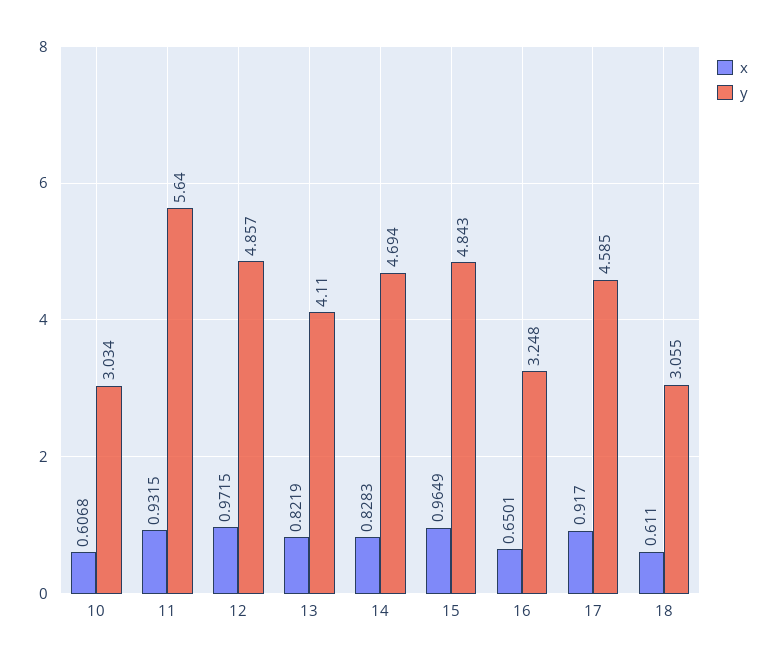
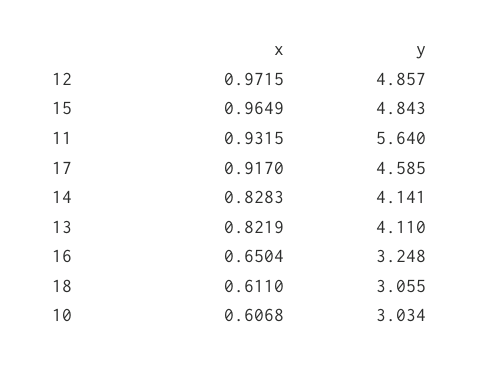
  {
    "x": {
      "10": 0.6068,
      "11": 0.9315,
      "12": 0.9715,
      "13": 0.8219,
      "14": 0.8283,
      "15": 0.9649,
-     "16": 0.6501,
+     "16": 0.6504,
      "17": 0.917,
      "18": 0.611
    },
    "y": {
      "10": 3.034,
      "11": 5.64,
      "12": 4.857,
      "13": 4.11,
-     "14": 4.694,
+     "14": 4.141,
      "15": 4.843,
      "16": 3.248,
      "17": 4.585,
      "18": 3.055
    }
  }

